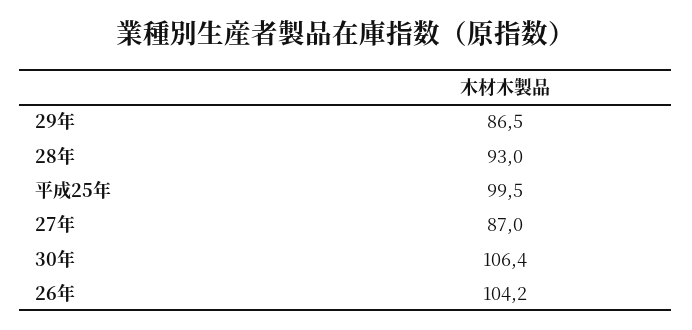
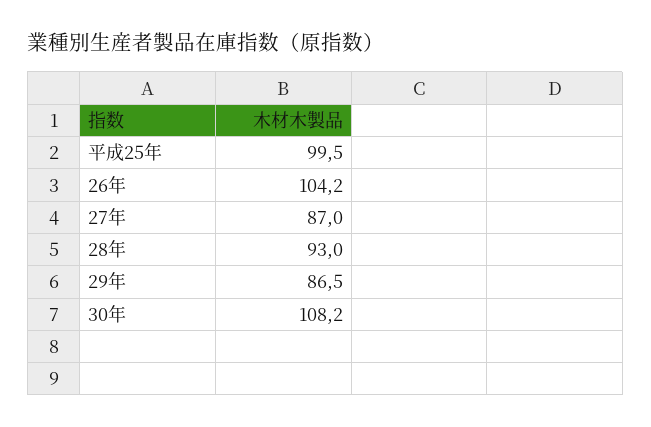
  {
    "29年": 86.5,
    "28年": 93,
    "平成25年": 99.5,
    "27年": 87,
-   "30年": 106.4,
+   "30年": 108.2,
    "26年": 104.2
  }

